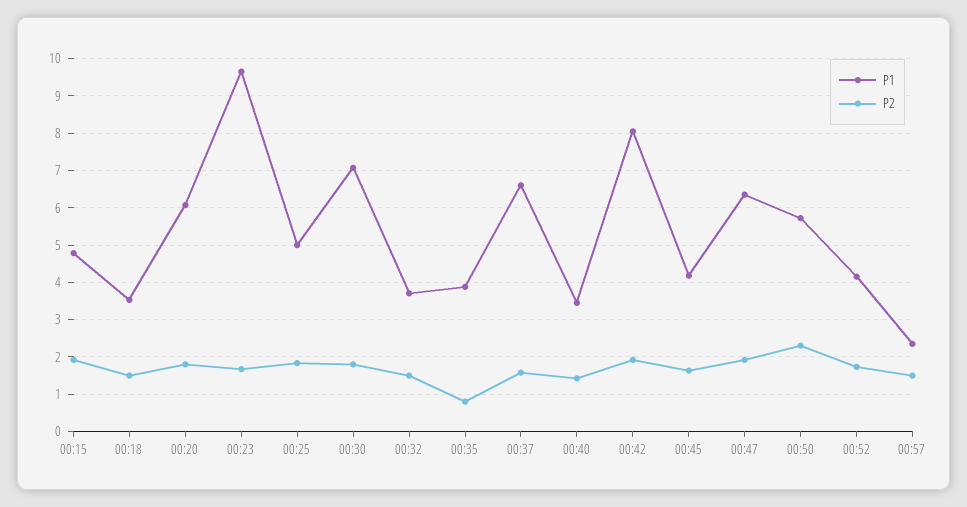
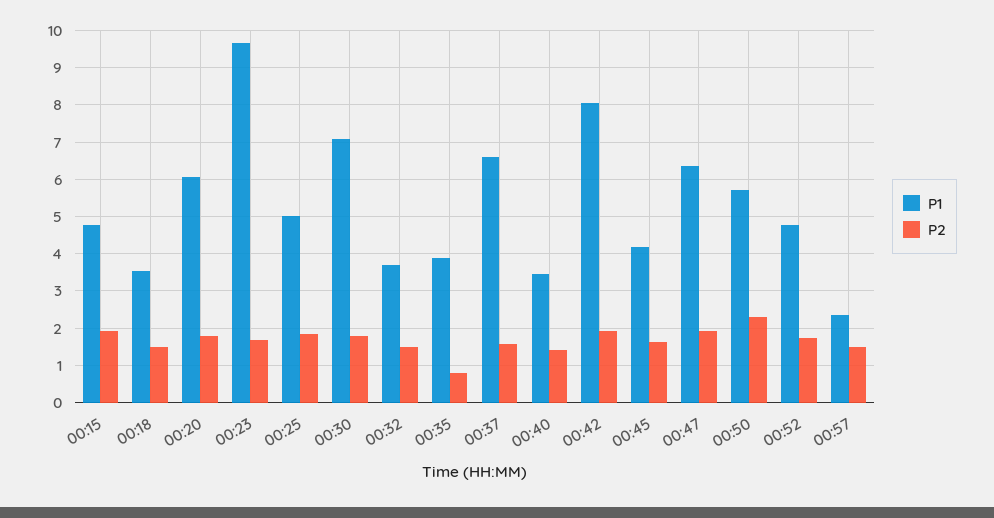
  {
    "P1": {
      "00:15": 4.8,
      "00:18": 3.6,
      "00:20": 6,
      "00:23": 9.6,
      "00:25": 5,
      "00:30": 7,
      "00:32": 3.8,
      "00:35": 3.8,
      "00:37": 6.6,
      "00:40": 3.4,
      "00:42": 8,
      "00:45": 4.2,
      "00:47": 6.4,
      "00:50": 5.8,
-     "00:52": 4.2,
+     "00:52": 4.8,
      "00:57": 2.4
    },
    "P2": {
      "00:15": 2,
      "00:18": 1.6,
      "00:20": 1.8,
      "00:23": 1.6,
      "00:25": 1.8,
      "00:30": 1.8,
      "00:32": 1.6,
      "00:35": 0.8,
      "00:37": 1.6,
      "00:40": 1.4,
      "00:42": 2,
      "00:45": 1.6,
      "00:47": 2,
      "00:50": 2.4,
      "00:52": 1.8,
      "00:57": 1.6
    }
  }

